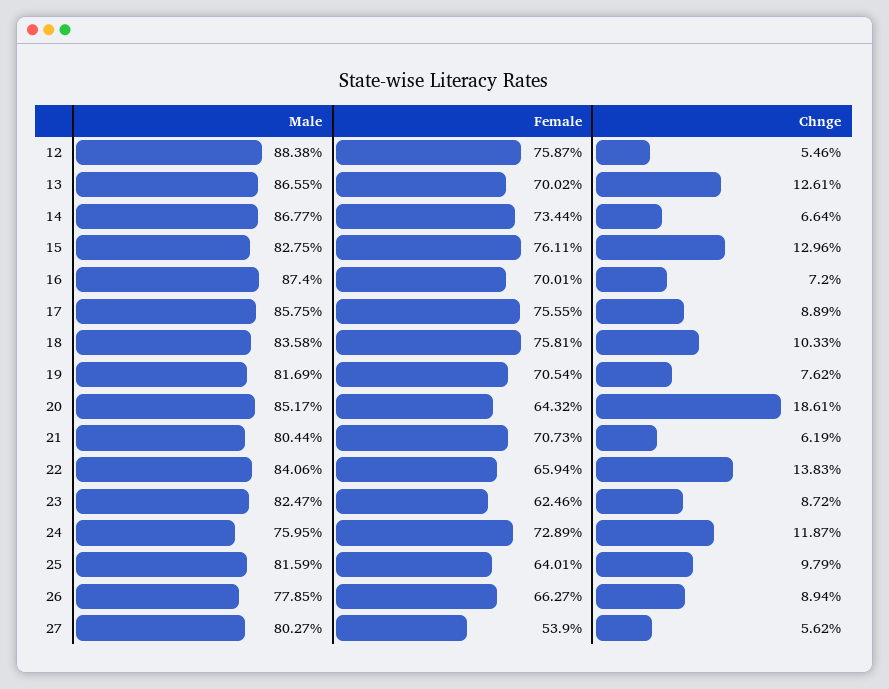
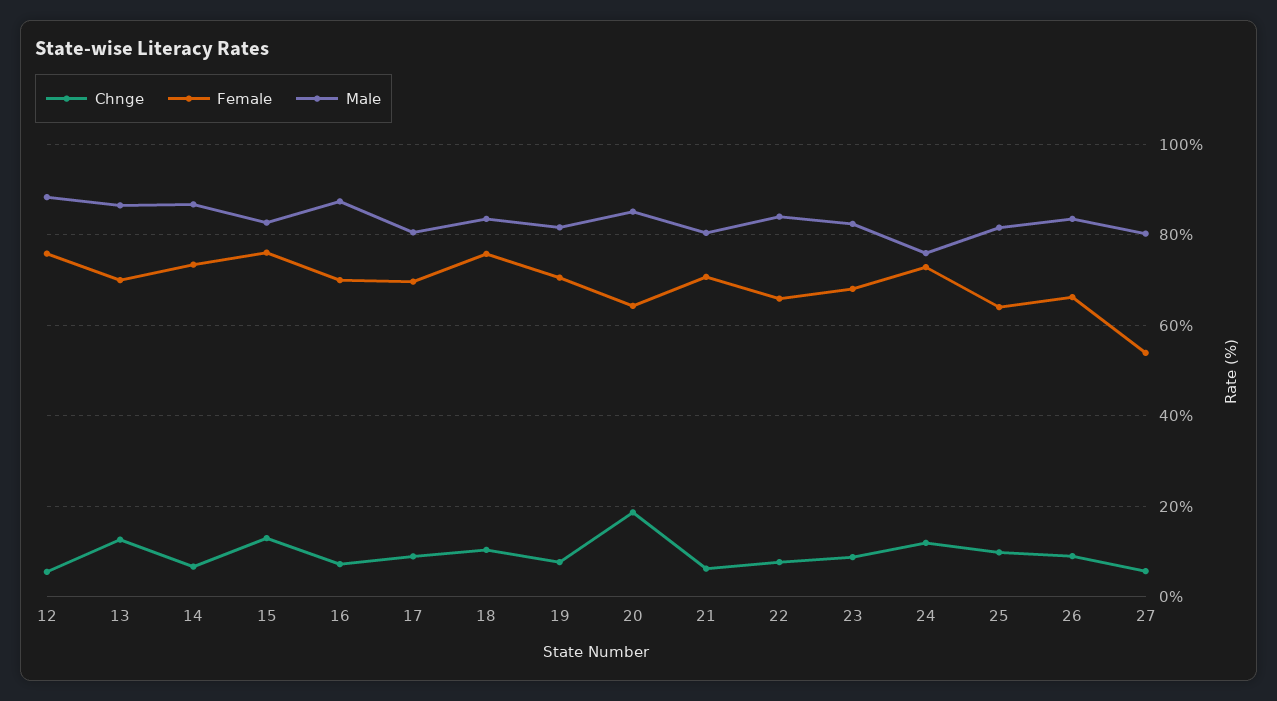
  {
    "Male": {
      "12": 88.38,
      "13": 86.55,
      "14": 86.77,
      "15": 82.75,
      "16": 87.4,
-     "17": 85.75,
+     "17": 80,
      "18": 83.58,
      "19": 81.69,
      "20": 85.17,
      "21": 80.44,
      "22": 84.06,
      "23": 82.47,
      "24": 75.95,
      "25": 81.59,
-     "26": 77.85,
+     "26": 84,
      "27": 80.27
    },
    "Female": {
      "12": 75.87,
      "13": 70.02,
      "14": 73.44,
      "15": 76.11,
      "16": 70.01,
-     "17": 75.55,
+     "17": 70,
      "18": 75.81,
      "19": 70.54,
      "20": 64.32,
      "21": 70.73,
      "22": 65.94,
-     "23": 62.46,
+     "23": 68,
      "24": 72.89,
      "25": 64.01,
      "26": 66.27,
      "27": 53.9
    },
    "Chnge": {
      "12": 5.46,
      "13": 12.61,
      "14": 6.64,
      "15": 12.96,
      "16": 7.2,
      "17": 8.89,
      "18": 10.33,
      "19": 7.62,
      "20": 18.61,
      "21": 6.19,
-     "22": 13.83,
+     "22": 8,
      "23": 8.72,
      "24": 11.87,
      "25": 9.79,
      "26": 8.94,
      "27": 5.62
    }
  }

